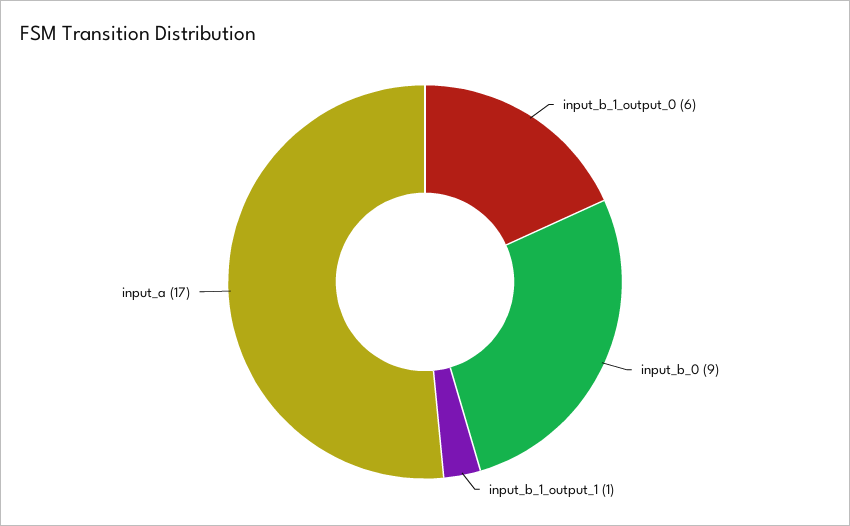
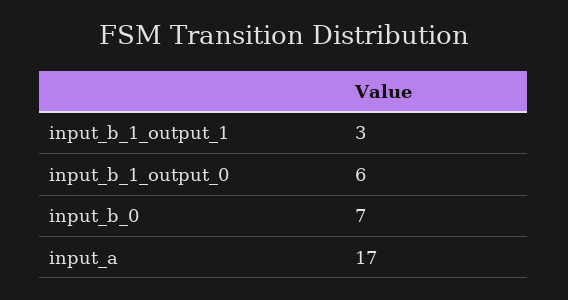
  {
    "input_b_1_output_0": 6,
-   "input_b_0": 9,
+   "input_b_0": 7,
-   "input_b_1_output_1": 1,
+   "input_b_1_output_1": 3,
    "input_a": 17
  }

